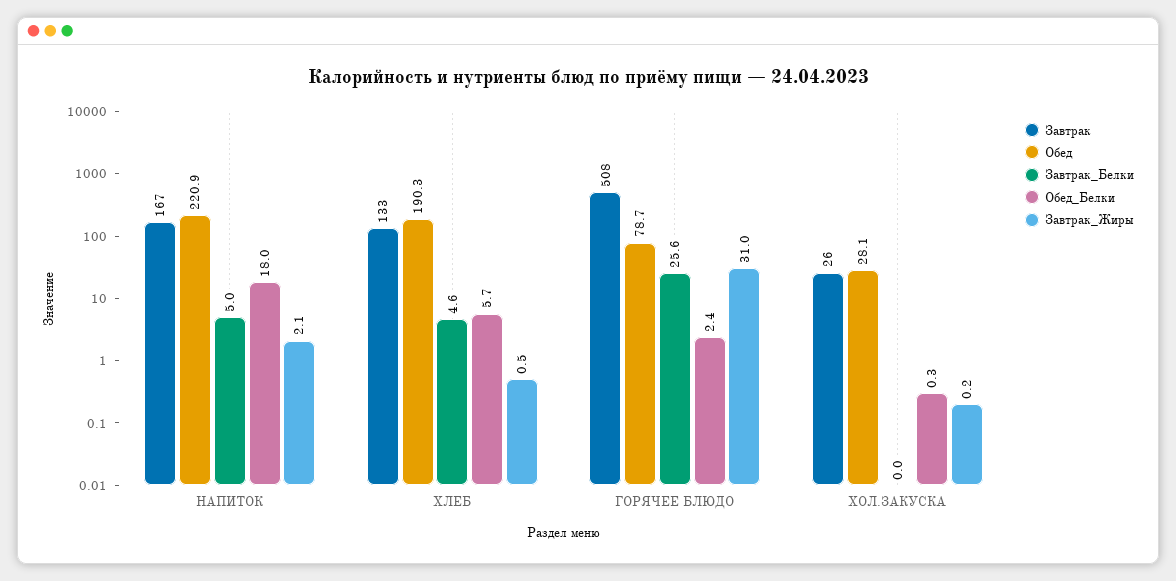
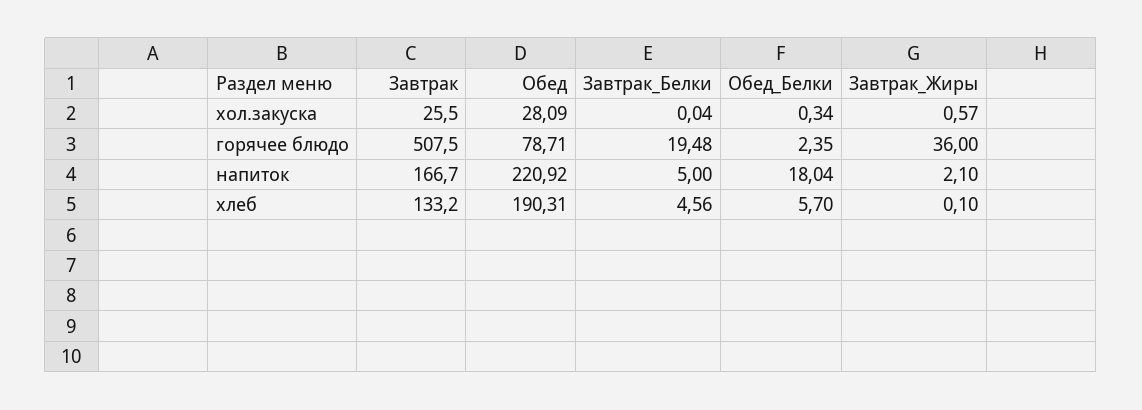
  {
    "Завтрак": {
      "НАПИТОК": 166.7,
      "ХЛЕБ": 133.2,
      "ГОРЯЧЕЕ БЛЮДО": 507.5,
      "ХОЛ.ЗАКУСКА": 25.5
    },
    "Обед": {
      "НАПИТОК": 220.92,
      "ХЛЕБ": 190.31,
      "ГОРЯЧЕЕ БЛЮДО": 78.71,
      "ХОЛ.ЗАКУСКА": 28.09
    },
    "Завтрак_Белки": {
      "НАПИТОК": 5,
      "ХЛЕБ": 4.56,
-     "ГОРЯЧЕЕ БЛЮДО": 25.6,
+     "ГОРЯЧЕЕ БЛЮДО": 19.48,
      "ХОЛ.ЗАКУСКА": 0.04
    },
    "Обед_Белки": {
      "НАПИТОК": 18.04,
      "ХЛЕБ": 5.7,
      "ГОРЯЧЕЕ БЛЮДО": 2.35,
      "ХОЛ.ЗАКУСКА": 0.34
    },
    "Завтрак_Жиры": {
      "НАПИТОК": 2.1,
-     "ХЛЕБ": 0.5,
+     "ХЛЕБ": 0.1,
-     "ГОРЯЧЕЕ БЛЮДО": 31,
+     "ГОРЯЧЕЕ БЛЮДО": 36,
-     "ХОЛ.ЗАКУСКА": 0.2
+     "ХОЛ.ЗАКУСКА": 0.57
    }
  }

